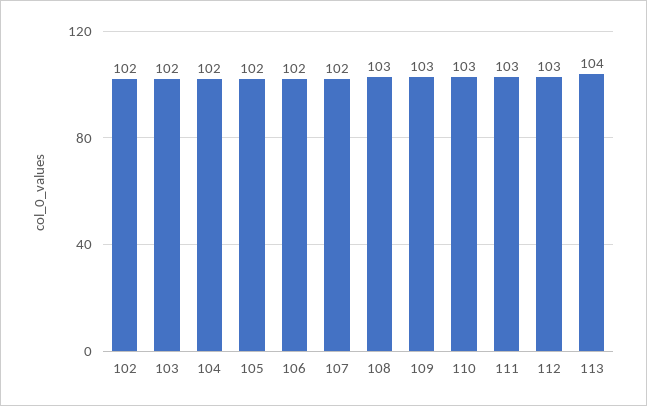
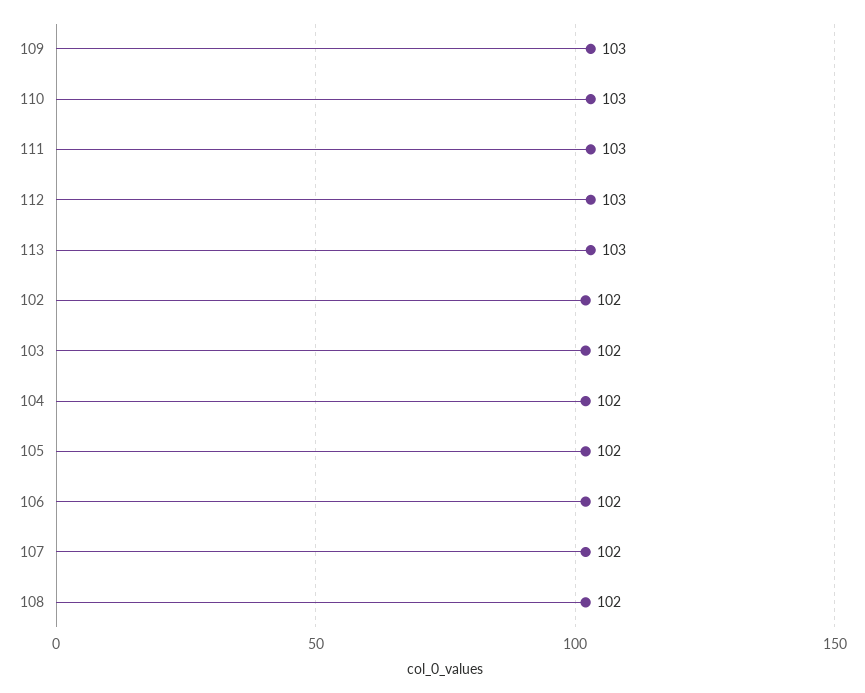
  {
    "102": 102,
    "103": 102,
    "104": 102,
    "105": 102,
    "106": 102,
    "107": 102,
-   "108": 103,
+   "108": 102,
    "109": 103,
    "110": 103,
    "111": 103,
    "112": 103,
-   "113": 104
+   "113": 103
  }

